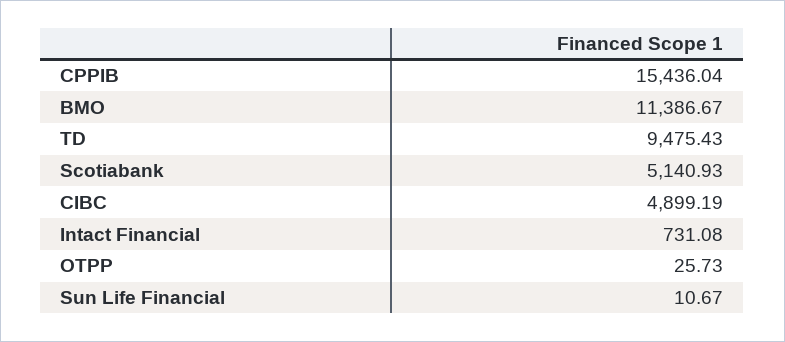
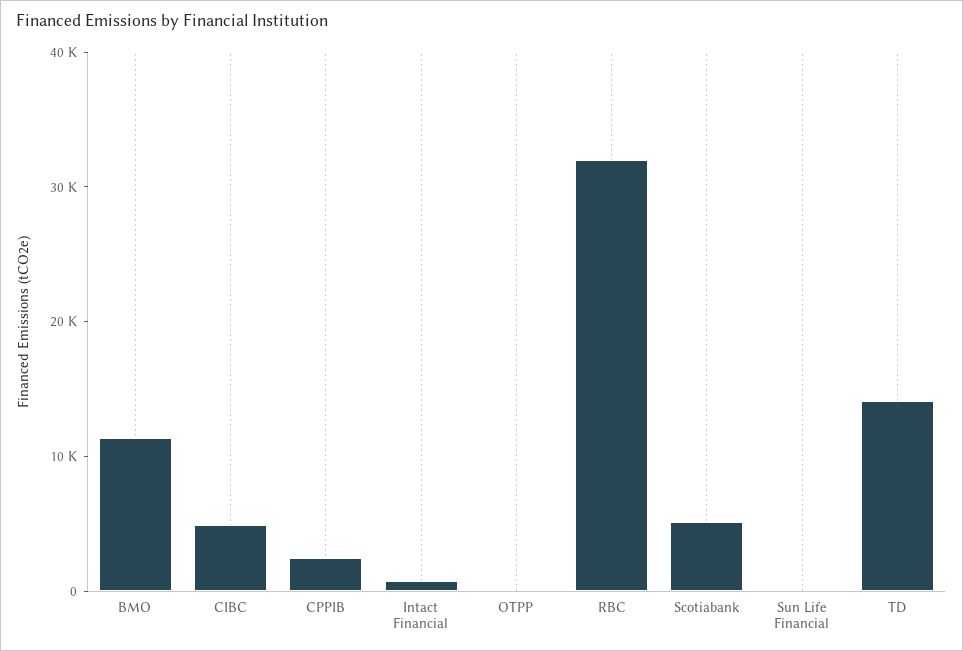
  {
-   "CPPIB": 15436.04,
+   "CPPIB": 2000,
    "BMO": 11386.67,
-   "TD": 9475.43,
+   "TD": 14000,
    "Scotiabank": 5140.93,
    "CIBC": 4899.19,
    "Intact Financial": 731.08,
    "OTPP": 25.73,
-   "Sun Life Financial": 10.67
+   "Sun Life Financial": 10.67,
+   "RBC": 32000
  }

